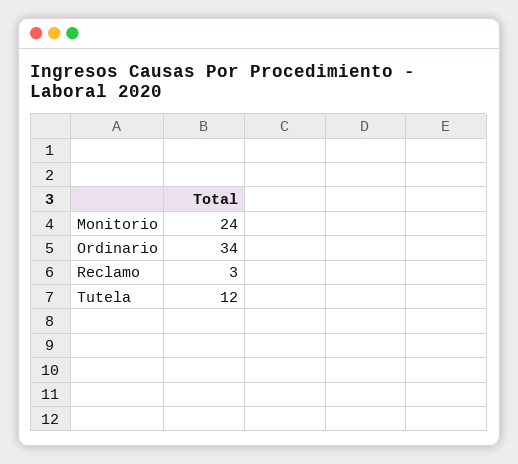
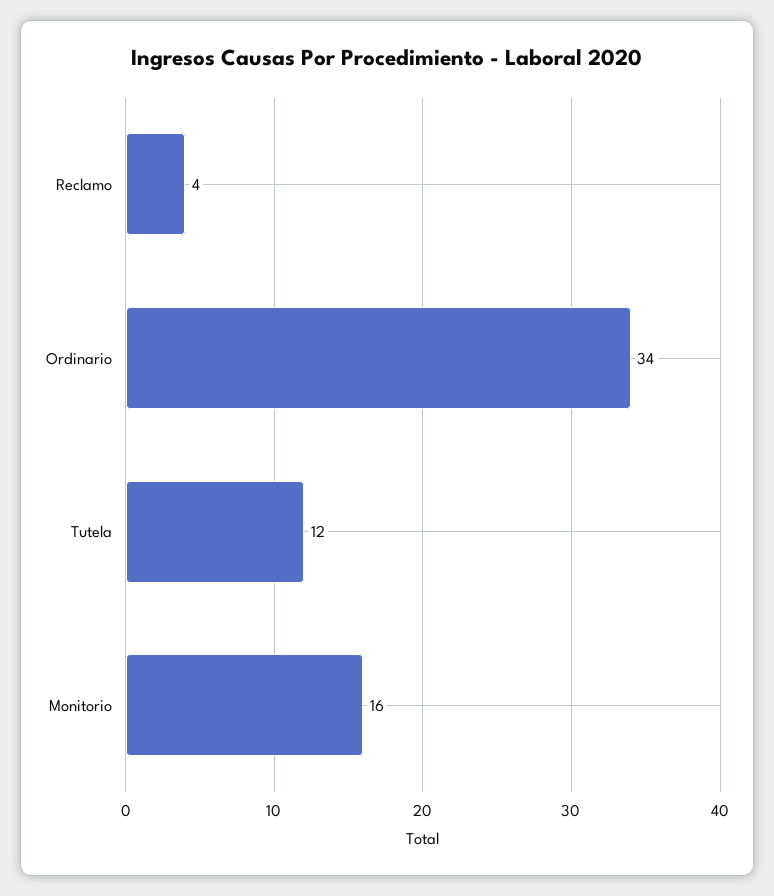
  {
-   "Monitorio": 24,
+   "Monitorio": 16,
    "Ordinario": 34,
-   "Reclamo": 3,
+   "Reclamo": 4,
    "Tutela": 12
  }

